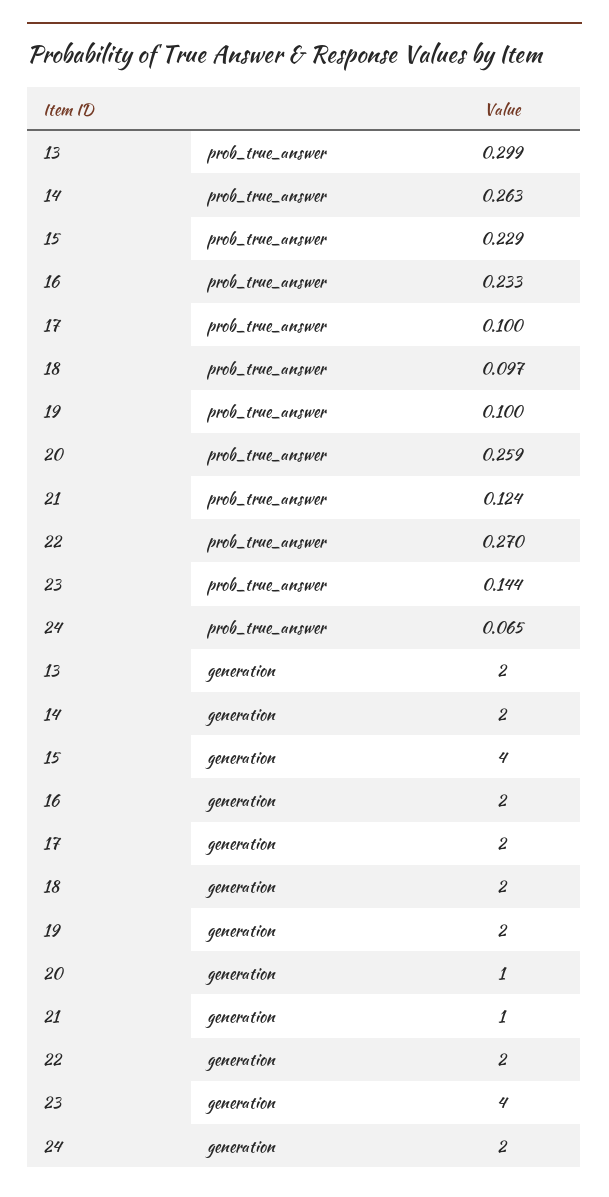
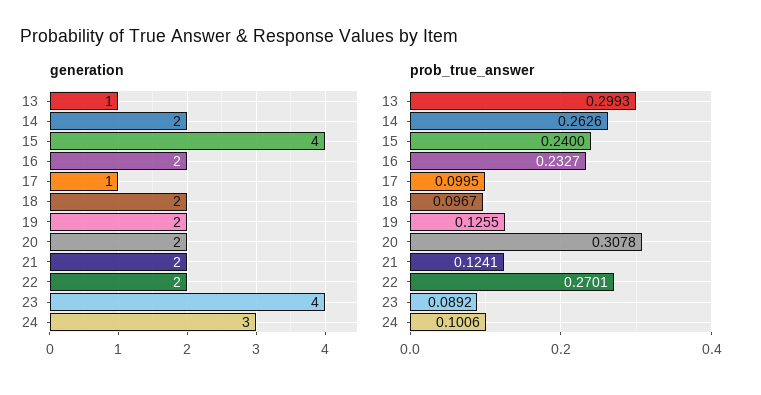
  {
    "prob_true_answer": {
      "13": 0.2993,
      "14": 0.2626,
-     "15": 0.229,
+     "15": 0.24,
      "16": 0.2327,
      "17": 0.0995,
      "18": 0.0967,
-     "19": 0.1,
+     "19": 0.1255,
-     "20": 0.259,
+     "20": 0.3078,
      "21": 0.1241,
      "22": 0.2701,
-     "23": 0.144,
+     "23": 0.0892,
-     "24": 0.065
+     "24": 0.1006
    },
    "generation": {
-     "13": 2,
+     "13": 1,
      "14": 2,
      "15": 4,
      "16": 2,
-     "17": 2,
+     "17": 1,
      "18": 2,
      "19": 2,
-     "20": 1,
+     "20": 2,
-     "21": 1,
+     "21": 2,
      "22": 2,
      "23": 4,
-     "24": 2
+     "24": 3
    }
  }

